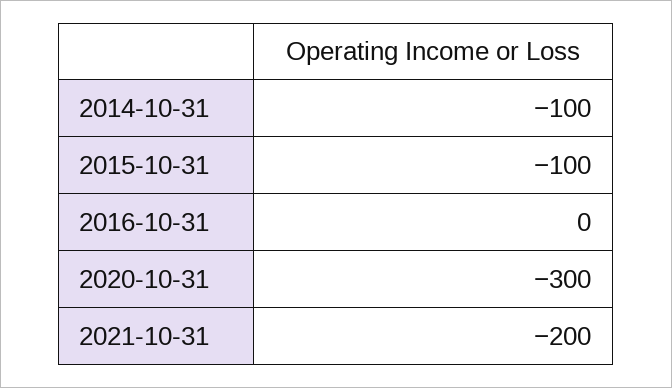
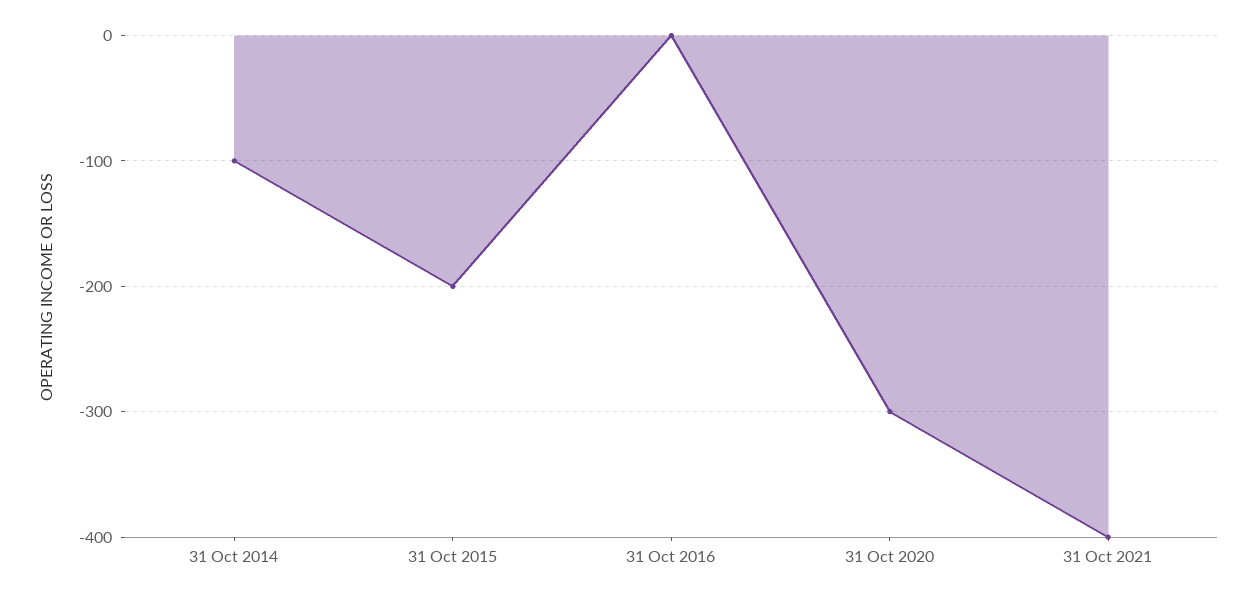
  {
    "2014-10-31": -100,
-   "2015-10-31": -100,
+   "2015-10-31": -200,
    "2016-10-31": 0,
    "2020-10-31": -300,
-   "2021-10-31": -200
+   "2021-10-31": -400
  }

